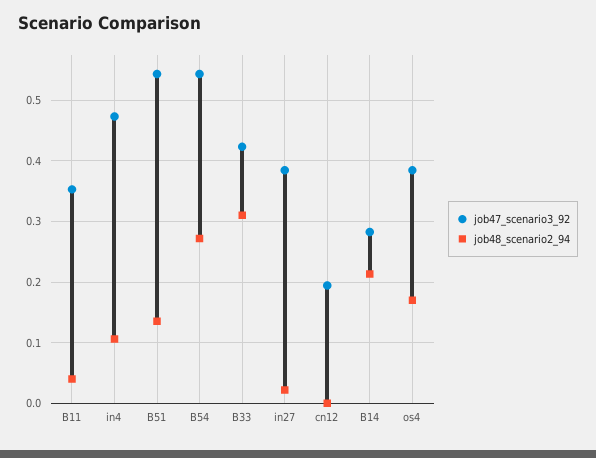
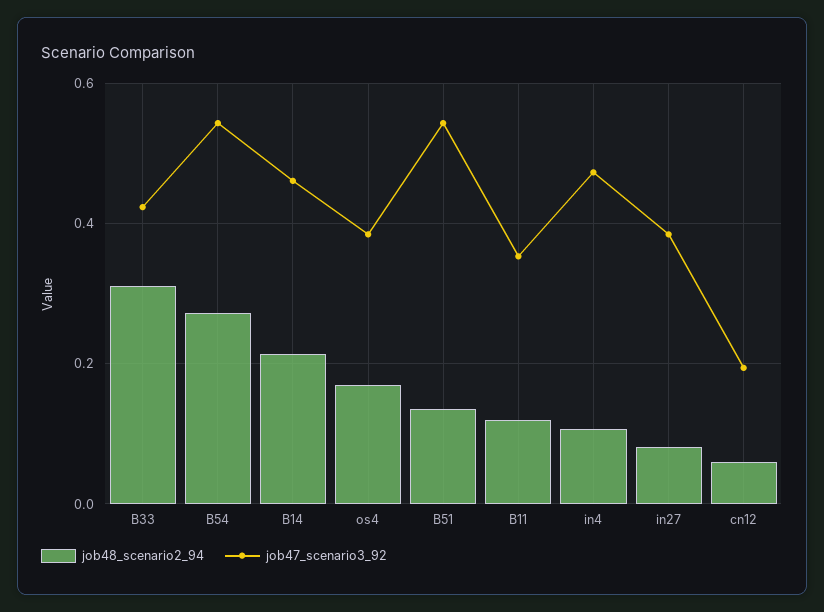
  {
    "job47_scenario3_92": {
      "B11": 0.35,
      "in4": 0.47,
      "B51": 0.54,
      "B54": 0.54,
      "B33": 0.42,
      "in27": 0.38,
      "cn12": 0.19,
-     "B14": 0.28,
+     "B14": 0.46,
      "os4": 0.38
    },
    "job48_scenario2_94": {
-     "B11": 0.04,
+     "B11": 0.12,
      "in4": 0.11,
      "B51": 0.14,
      "B54": 0.27,
      "B33": 0.31,
-     "in27": 0.02,
+     "in27": 0.08,
-     "cn12": 0,
+     "cn12": 0.06,
      "B14": 0.21,
      "os4": 0.17
    }
  }

